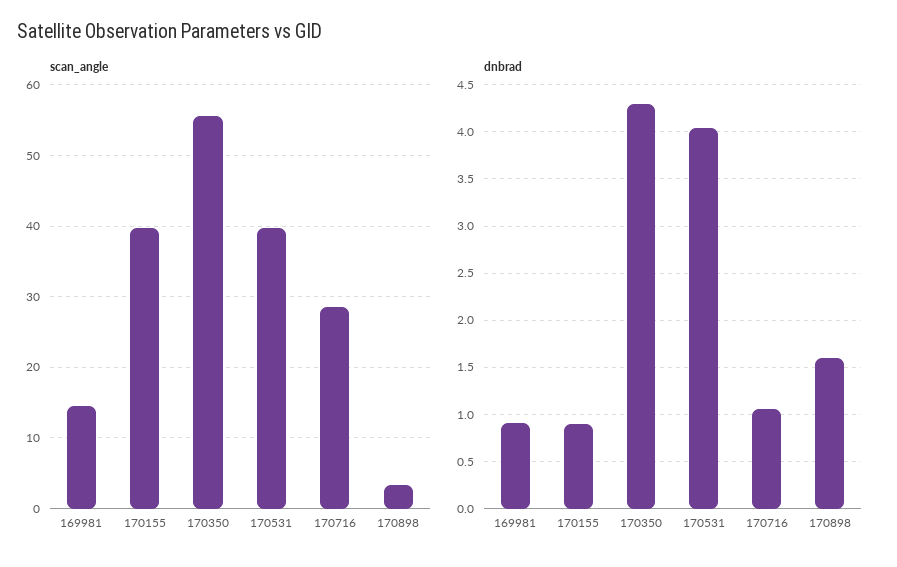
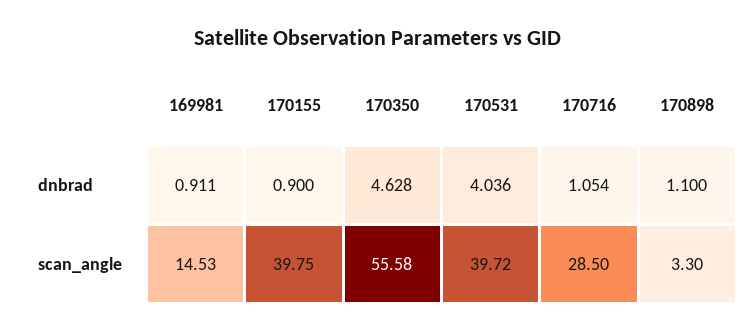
  {
    "scan_angle": {
      "169981": 14.53,
      "170155": 39.75,
      "170350": 55.58,
      "170531": 39.72,
      "170716": 28.5,
      "170898": 3.3
    },
    "dnbrad": {
      "169981": 0.911,
      "170155": 0.9,
-     "170350": 4.3,
+     "170350": 4.628,
      "170531": 4.036,
      "170716": 1.054,
-     "170898": 1.6
+     "170898": 1.1
    }
  }

